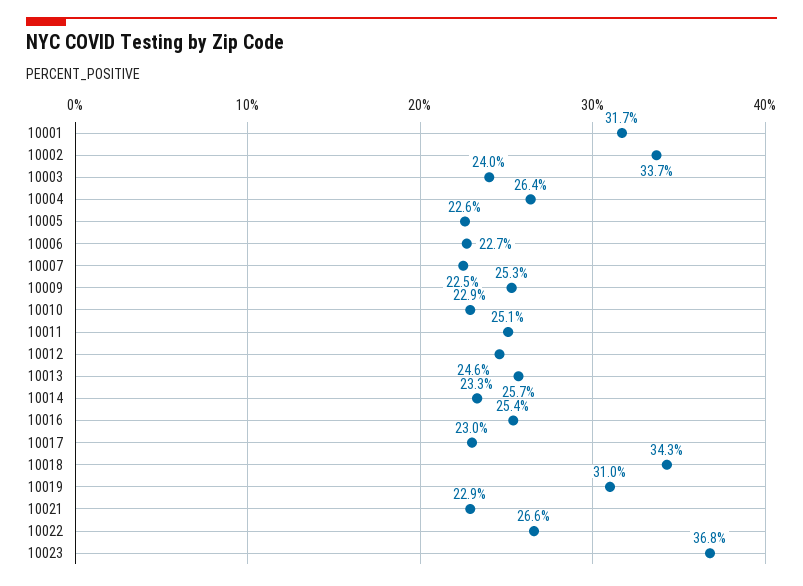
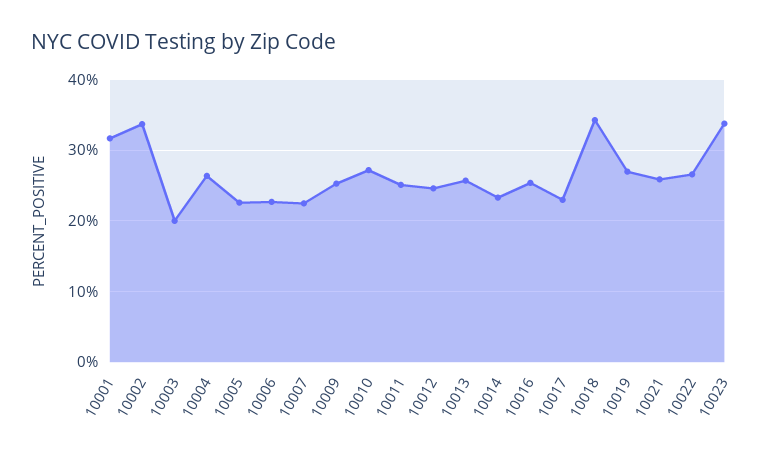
  {
    "10001": 31.7,
    "10002": 33.7,
-   "10003": 24,
+   "10003": 20,
    "10004": 26.4,
    "10005": 22.6,
    "10006": 22.7,
    "10007": 22.5,
    "10009": 25.3,
-   "10010": 22.9,
+   "10010": 27,
    "10011": 25.1,
    "10012": 24.6,
    "10013": 25.7,
    "10014": 23.3,
    "10016": 25.4,
    "10017": 23,
    "10018": 34.3,
-   "10019": 31,
+   "10019": 27,
-   "10021": 22.9,
+   "10021": 26,
    "10022": 26.6,
-   "10023": 36.8
+   "10023": 34
  }

